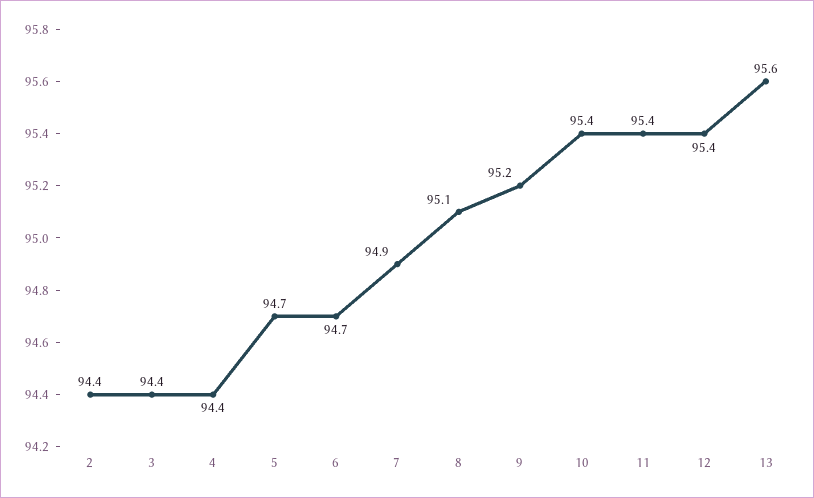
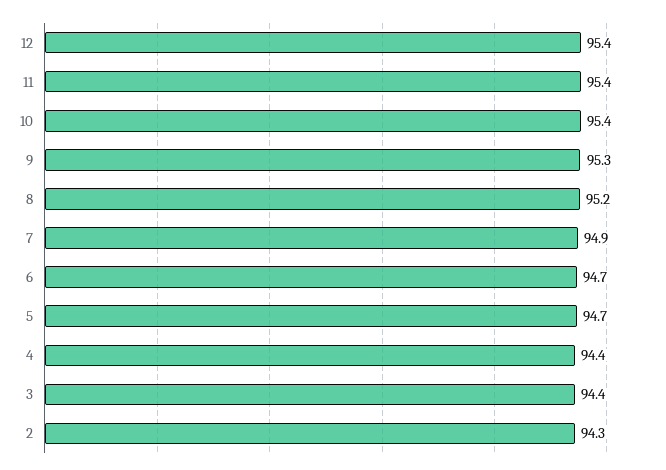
  {
-   "2": 94.4,
+   "2": 94.3,
    "3": 94.4,
    "4": 94.4,
    "5": 94.7,
    "6": 94.7,
    "7": 94.9,
-   "8": 95.1,
+   "8": 95.2,
-   "9": 95.2,
+   "9": 95.3,
    "10": 95.4,
    "11": 95.4,
-   "12": 95.4,
+   "12": 95.4
-   "13": 95.6
  }

